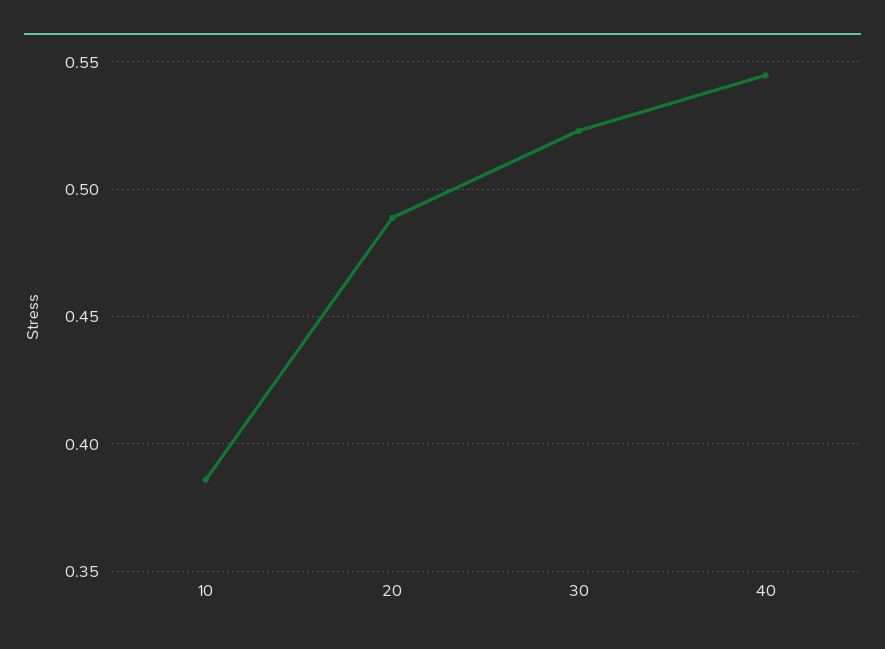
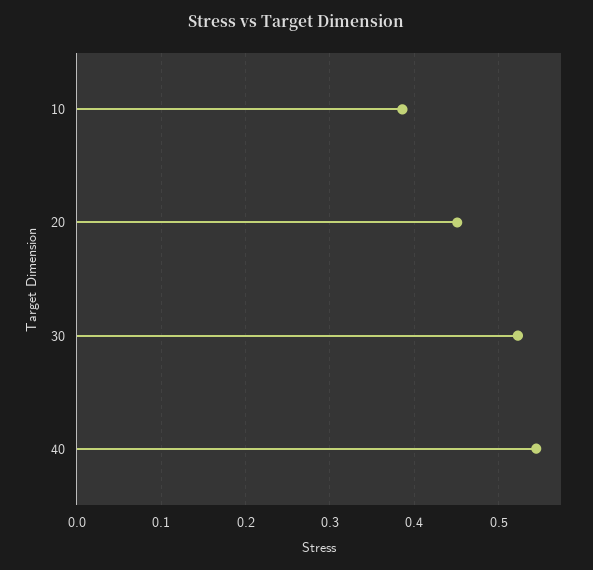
  {
    "10": 0.385,
-   "20": 0.49,
+   "20": 0.45,
    "30": 0.525,
    "40": 0.545
  }

